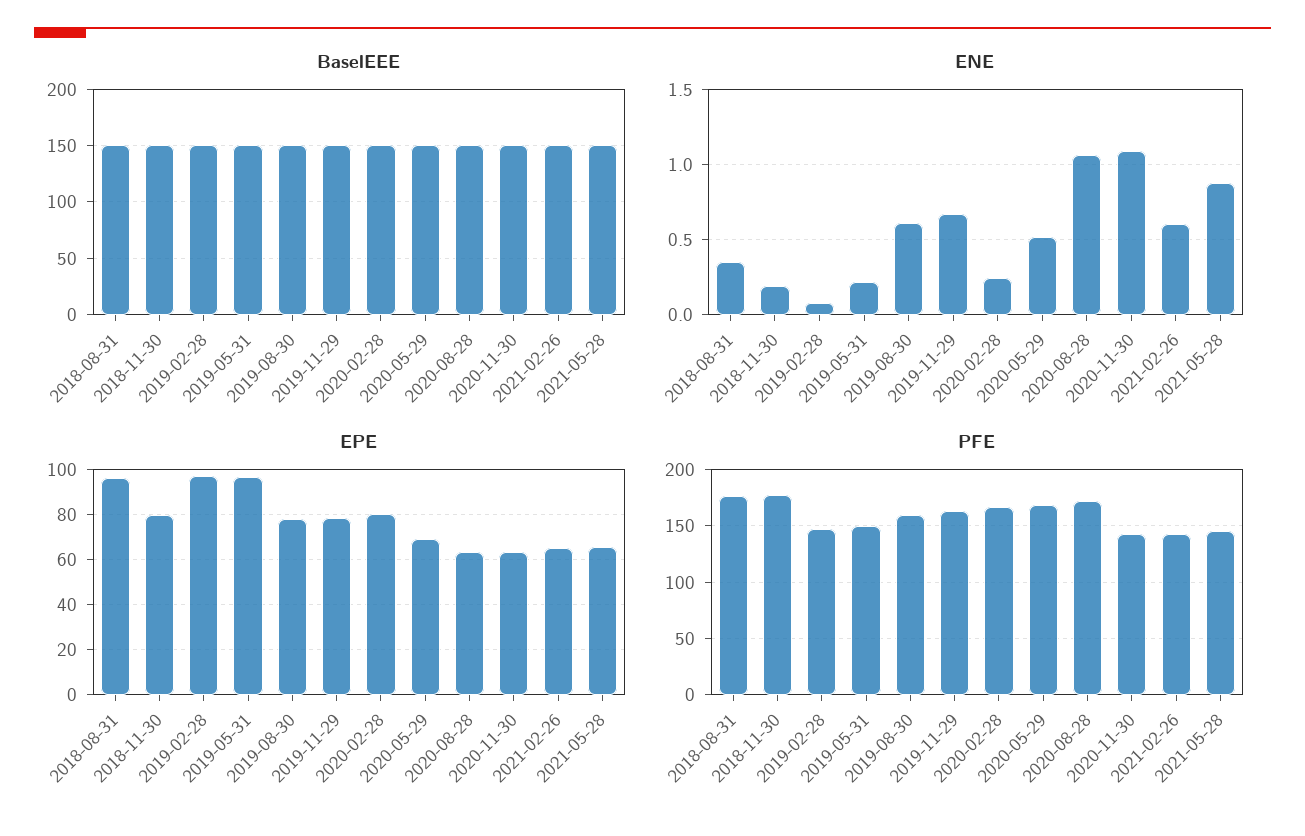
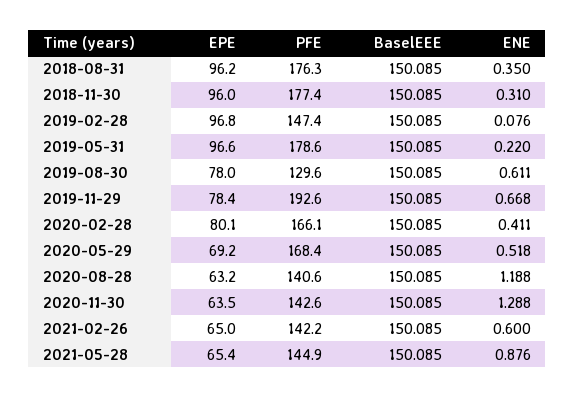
  {
    "BaselEEE": {
      "2018-08-31": 150.085,
      "2018-11-30": 150.085,
      "2019-02-28": 150.085,
      "2019-05-31": 150.085,
      "2019-08-30": 150.085,
      "2019-11-29": 150.085,
      "2020-02-28": 150.085,
      "2020-05-29": 150.085,
      "2020-08-28": 150.085,
      "2020-11-30": 150.085,
      "2021-02-26": 150.085,
      "2021-05-28": 150.085
    },
    "ENE": {
      "2018-08-31": 0.35,
-     "2018-11-30": 0.2,
+     "2018-11-30": 0.31,
      "2019-02-28": 0.076,
      "2019-05-31": 0.22,
      "2019-08-30": 0.611,
      "2019-11-29": 0.668,
-     "2020-02-28": 0.25,
+     "2020-02-28": 0.411,
      "2020-05-29": 0.518,
-     "2020-08-28": 1.05,
+     "2020-08-28": 1.188,
-     "2020-11-30": 1.1,
+     "2020-11-30": 1.288,
      "2021-02-26": 0.6,
      "2021-05-28": 0.876
    },
    "EPE": {
      "2018-08-31": 96.2,
-     "2018-11-30": 80,
+     "2018-11-30": 96,
      "2019-02-28": 96.8,
      "2019-05-31": 96.6,
      "2019-08-30": 78,
      "2019-11-29": 78.4,
      "2020-02-28": 80.1,
      "2020-05-29": 69.2,
      "2020-08-28": 63.2,
      "2020-11-30": 63.5,
      "2021-02-26": 65,
      "2021-05-28": 65.4
    },
    "PFE": {
      "2018-08-31": 176.3,
      "2018-11-30": 177.4,
      "2019-02-28": 147.4,
-     "2019-05-31": 150,
+     "2019-05-31": 178.6,
-     "2019-08-30": 160,
+     "2019-08-30": 129.6,
-     "2019-11-29": 160,
+     "2019-11-29": 192.6,
      "2020-02-28": 166.1,
      "2020-05-29": 168.4,
-     "2020-08-28": 170,
+     "2020-08-28": 140.6,
      "2020-11-30": 142.6,
      "2021-02-26": 142.2,
      "2021-05-28": 144.9
    }
  }

